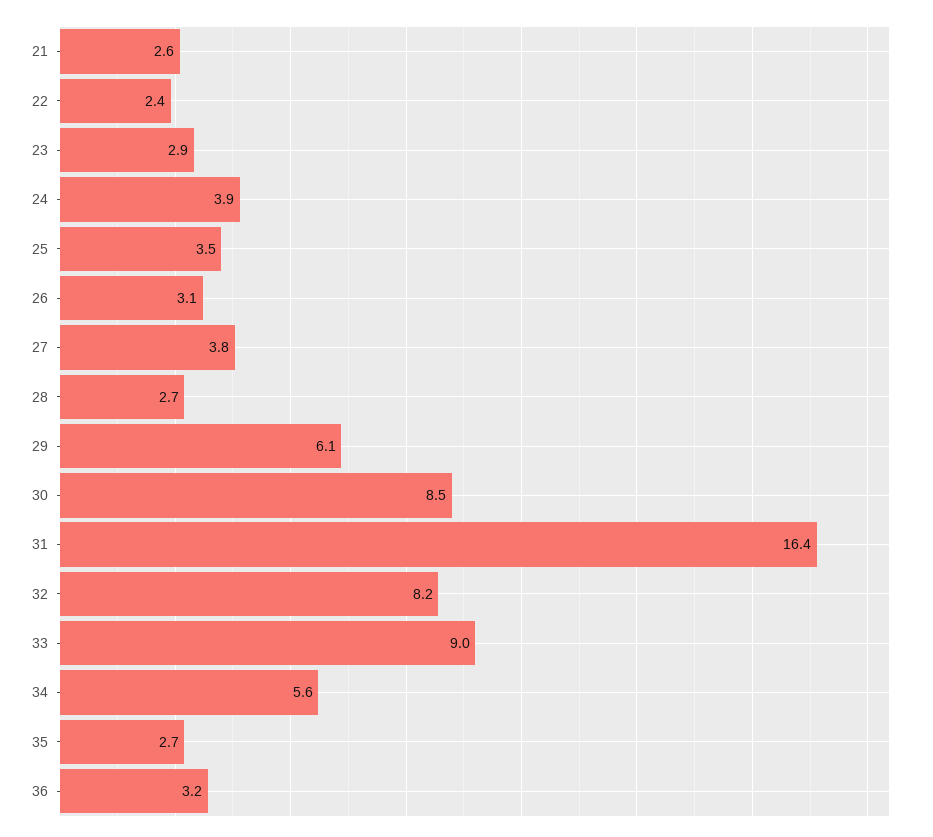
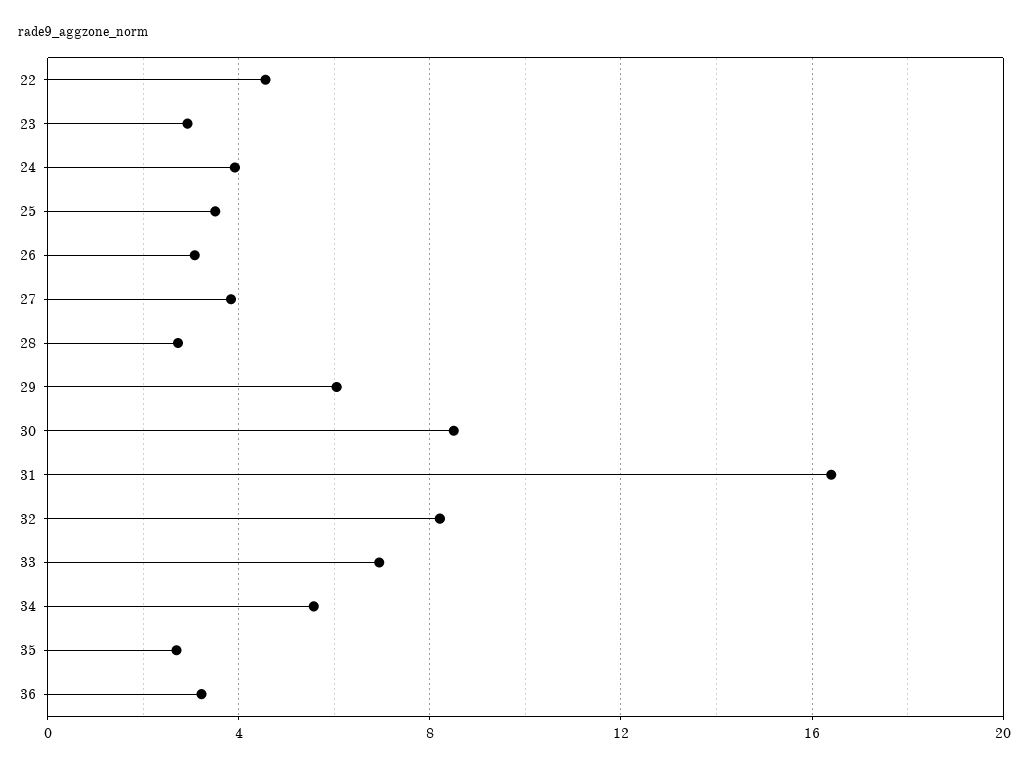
  {
-   "21": 2.6,
-   "22": 2.4,
+   "22": 4.5,
    "23": 2.9,
    "24": 3.9,
    "25": 3.5,
    "26": 3.1,
    "27": 3.8,
    "28": 2.7,
    "29": 6.1,
    "30": 8.5,
    "31": 16.4,
    "32": 8.2,
-   "33": 9,
+   "33": 7,
    "34": 5.6,
    "35": 2.7,
    "36": 3.2
  }

